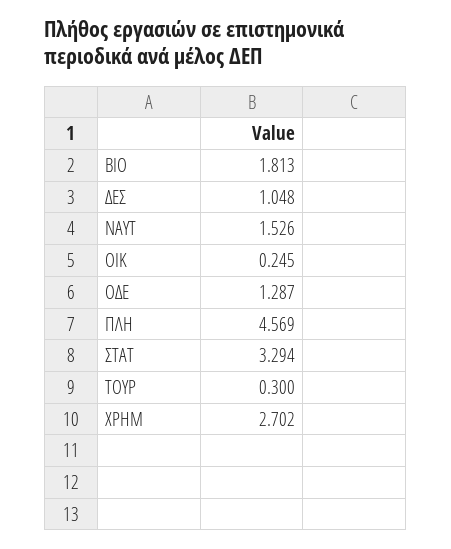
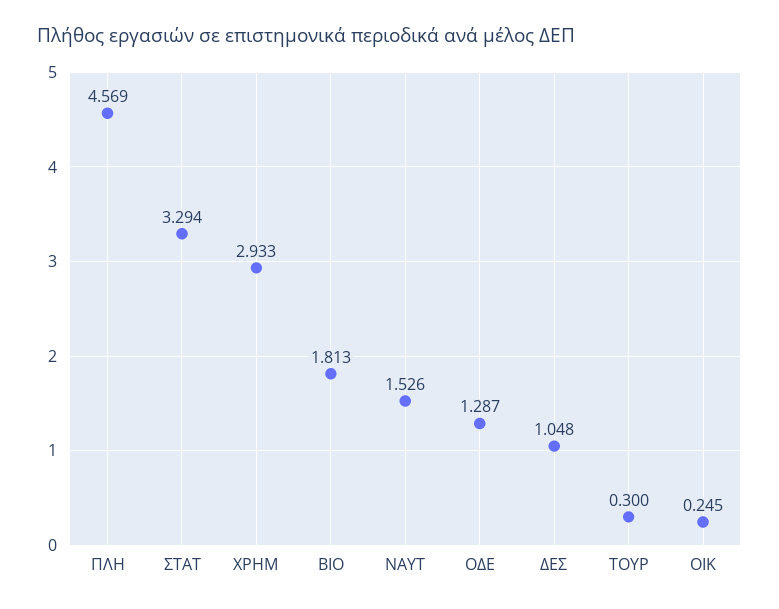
  {
    "ΒΙΟ": 1.813,
    "ΔΕΣ": 1.048,
    "ΝΑΥΤ": 1.526,
    "ΟΙΚ": 0.245,
    "ΟΔΕ": 1.287,
    "ΠΛΗ": 4.569,
    "ΣΤΑΤ": 3.294,
    "ΤΟΥΡ": 0.3,
-   "ΧΡΗΜ": 2.702
+   "ΧΡΗΜ": 2.933
  }

